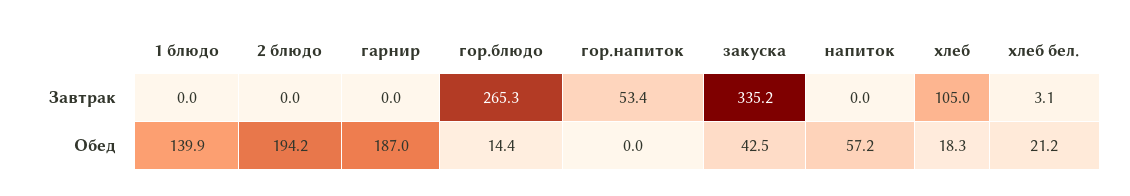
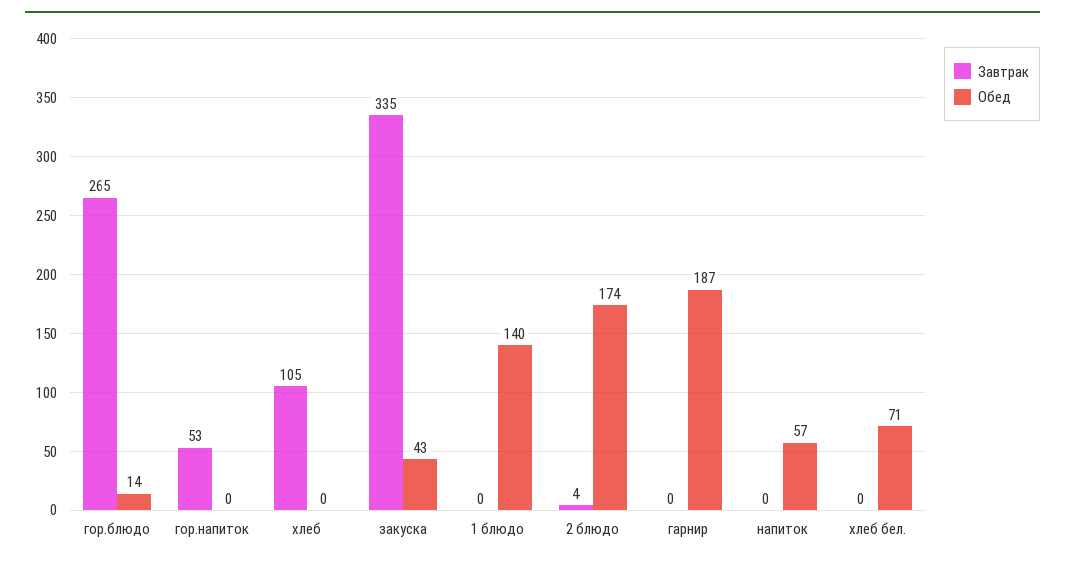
  {
    "Завтрак": {
      "1 блюдо": 0,
-     "2 блюдо": 0,
+     "2 блюдо": 4,
      "гарнир": 0,
      "гор.блюдо": 265.3,
      "гор.напиток": 53.4,
      "закуска": 335.2,
      "напиток": 0,
      "хлеб": 105,
-     "хлеб бел.": 3.1
+     "хлеб бел.": 0
    },
    "Обед": {
      "1 блюдо": 139.9,
-     "2 блюдо": 194.2,
+     "2 блюдо": 174,
      "гарнир": 187,
      "гор.блюдо": 14.4,
      "гор.напиток": 0,
      "закуска": 42.5,
      "напиток": 57.2,
-     "хлеб": 18.3,
+     "хлеб": 0,
-     "хлеб бел.": 21.2
+     "хлеб бел.": 71
    }
  }

